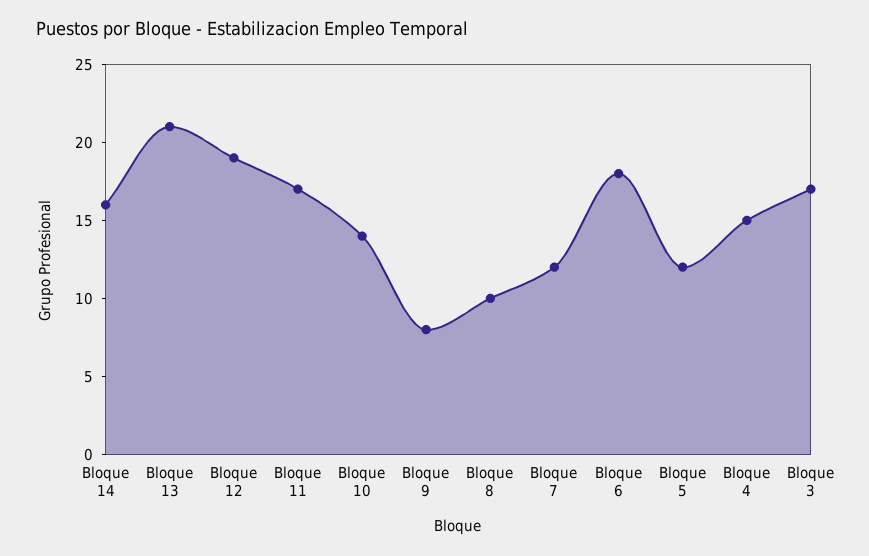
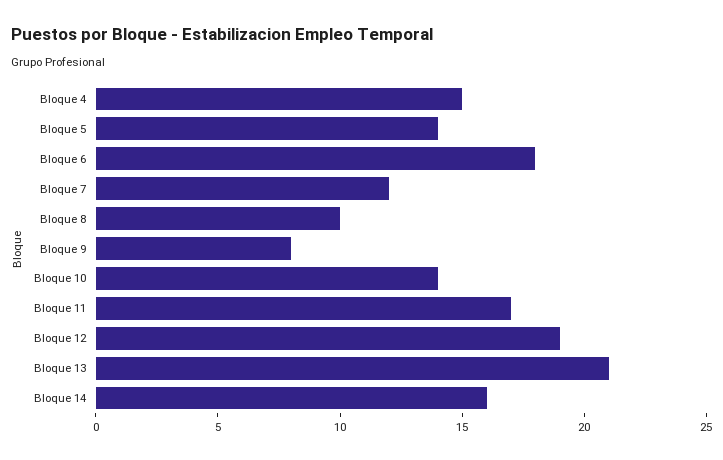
  {
    "Bloque 14": 16,
    "Bloque 13": 21,
    "Bloque 12": 19,
    "Bloque 11": 17,
    "Bloque 10": 14,
    "Bloque 9": 8,
    "Bloque 8": 10,
    "Bloque 7": 12,
    "Bloque 6": 18,
-   "Bloque 5": 12,
+   "Bloque 5": 14,
-   "Bloque 4": 15,
+   "Bloque 4": 15
-   "Bloque 3": 17
  }

